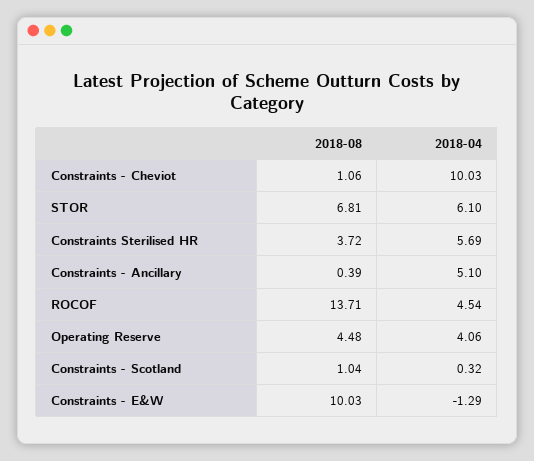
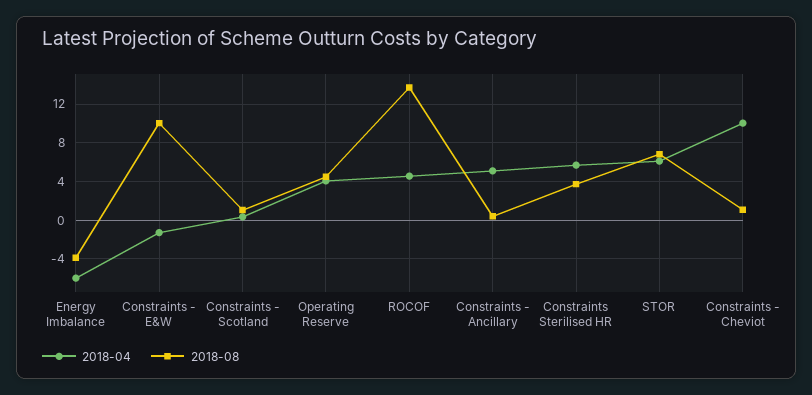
  {
    "2018-08": {
      "Constraints - Cheviot": 1.06,
      "STOR": 6.81,
      "Constraints Sterilised HR": 3.72,
      "Constraints - Ancillary": 0.39,
      "ROCOF": 13.71,
      "Operating Reserve": 4.48,
      "Constraints - Scotland": 1.04,
-     "Constraints - E&W": 10.03
+     "Constraints - E&W": 10.03,
+     "Energy Imbalance": -4
    },
    "2018-04": {
      "Constraints - Cheviot": 10.03,
      "STOR": 6.1,
      "Constraints Sterilised HR": 5.69,
      "Constraints - Ancillary": 5.1,
      "ROCOF": 4.54,
      "Operating Reserve": 4.06,
      "Constraints - Scotland": 0.32,
-     "Constraints - E&W": -1.29
+     "Constraints - E&W": -1.29,
+     "Energy Imbalance": -6
    }
  }

